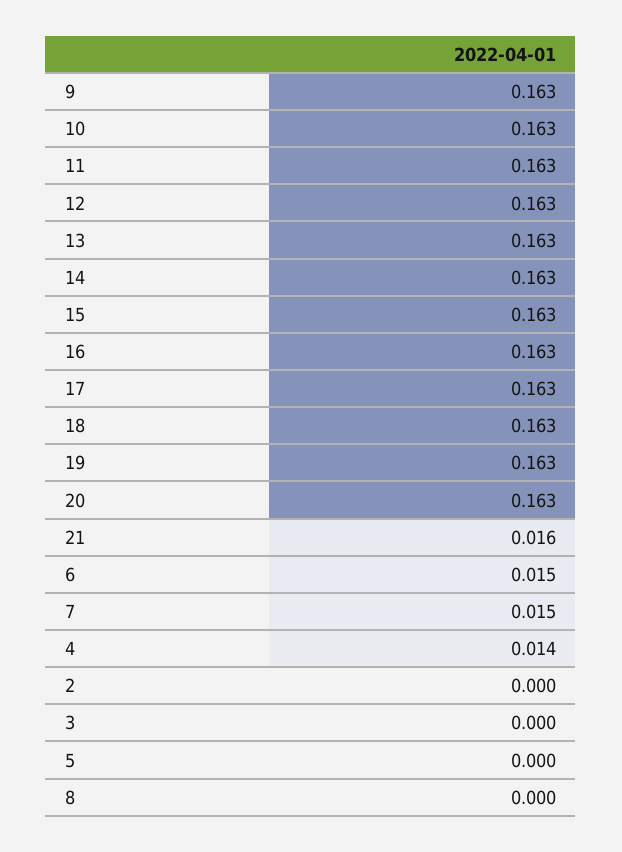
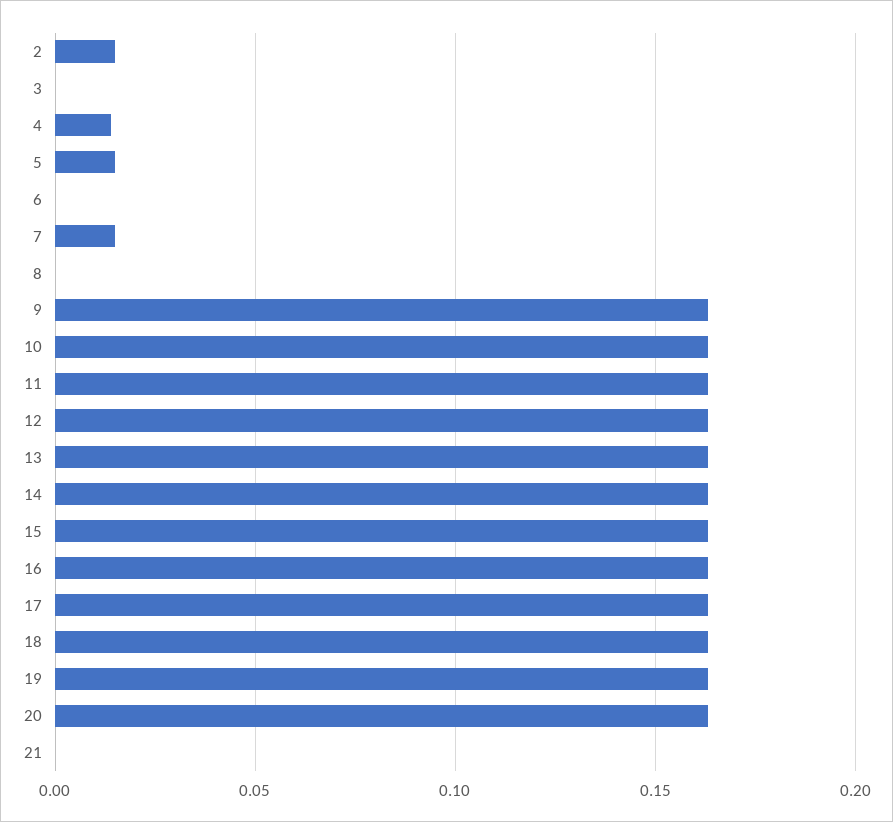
  {
    "9": 0.163,
    "10": 0.163,
    "11": 0.163,
    "12": 0.163,
    "13": 0.163,
    "14": 0.163,
    "15": 0.163,
    "16": 0.163,
    "17": 0.163,
    "18": 0.163,
    "19": 0.163,
    "20": 0.163,
-   "21": 0.016,
+   "21": 0,
-   "6": 0.015,
+   "6": 0,
    "7": 0.015,
    "4": 0.014,
-   "2": 0,
+   "2": 0.015,
    "3": 0,
-   "5": 0,
+   "5": 0.015,
    "8": 0
  }

